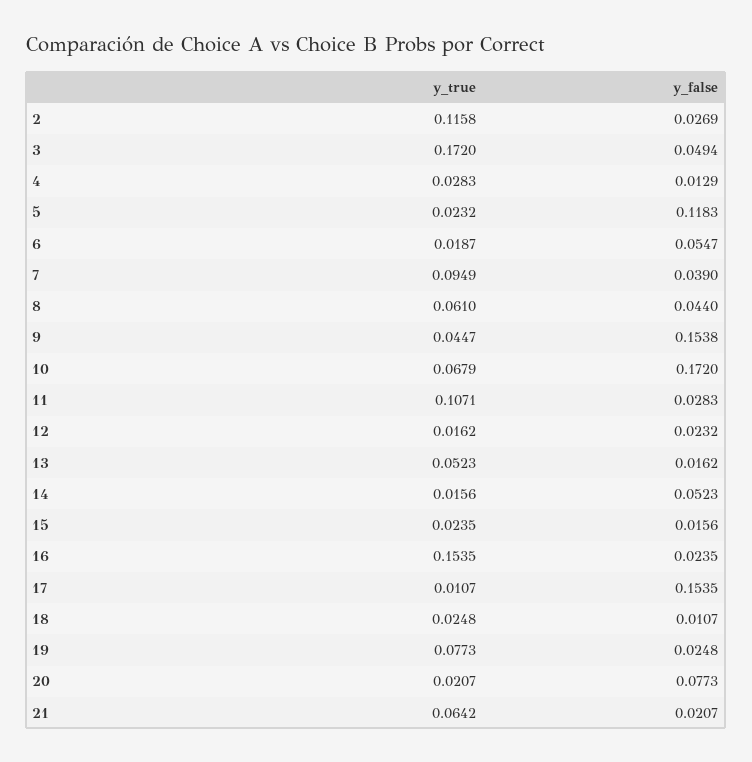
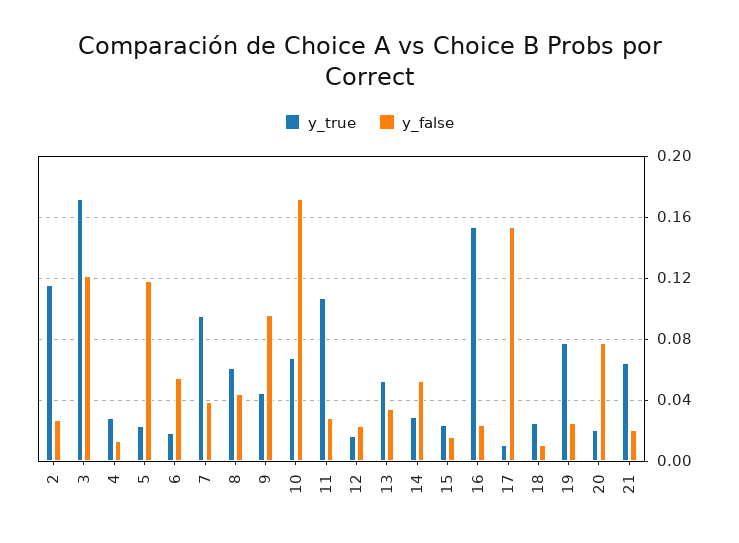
  {
    "y_true": {
      "2": 0.1158,
      "3": 0.172,
      "4": 0.0283,
      "5": 0.0232,
      "6": 0.0187,
      "7": 0.0949,
      "8": 0.061,
      "9": 0.0447,
      "10": 0.0679,
      "11": 0.1071,
      "12": 0.0162,
      "13": 0.0523,
-     "14": 0.0156,
+     "14": 0.03,
      "15": 0.0235,
      "16": 0.1535,
      "17": 0.0107,
      "18": 0.0248,
      "19": 0.0773,
      "20": 0.0207,
      "21": 0.0642
    },
    "y_false": {
      "2": 0.0269,
-     "3": 0.0494,
+     "3": 0.12,
      "4": 0.0129,
      "5": 0.1183,
      "6": 0.0547,
      "7": 0.039,
      "8": 0.044,
-     "9": 0.1538,
+     "9": 0.095,
      "10": 0.172,
      "11": 0.0283,
      "12": 0.0232,
-     "13": 0.0162,
+     "13": 0.035,
      "14": 0.0523,
      "15": 0.0156,
      "16": 0.0235,
      "17": 0.1535,
      "18": 0.0107,
      "19": 0.0248,
      "20": 0.0773,
      "21": 0.0207
    }
  }

